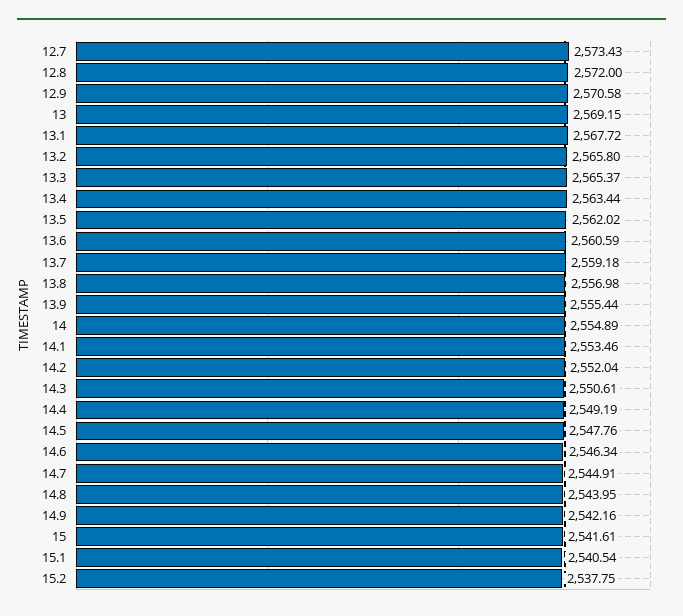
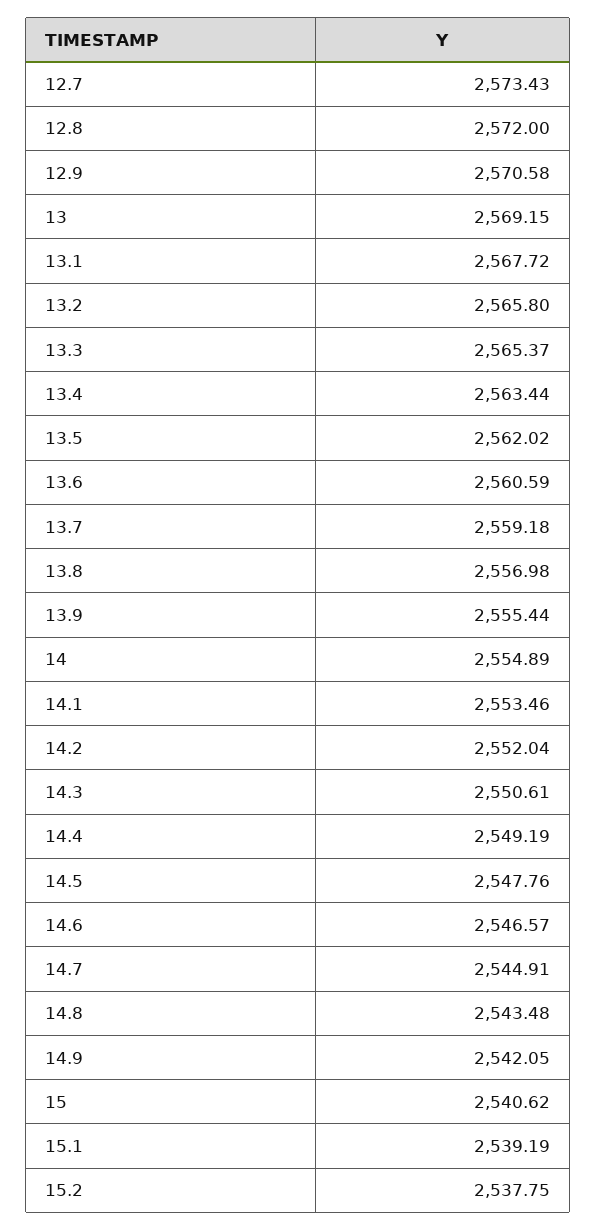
  {
    "12.7": 2573.43,
    "12.8": 2572,
    "12.9": 2570.58,
    "13": 2569.15,
    "13.1": 2567.72,
    "13.2": 2565.8,
    "13.3": 2565.37,
    "13.4": 2563.44,
    "13.5": 2562.02,
    "13.6": 2560.59,
    "13.7": 2559.18,
    "13.8": 2556.98,
    "13.9": 2555.44,
    "14": 2554.89,
    "14.1": 2553.46,
    "14.2": 2552.04,
    "14.3": 2550.61,
    "14.4": 2549.19,
    "14.5": 2547.76,
-   "14.6": 2546.34,
+   "14.6": 2546.57,
    "14.7": 2544.91,
-   "14.8": 2543.95,
+   "14.8": 2543.48,
-   "14.9": 2542.16,
+   "14.9": 2542.05,
-   "15": 2541.61,
+   "15": 2540.62,
-   "15.1": 2540.54,
+   "15.1": 2539.19,
    "15.2": 2537.75
  }

